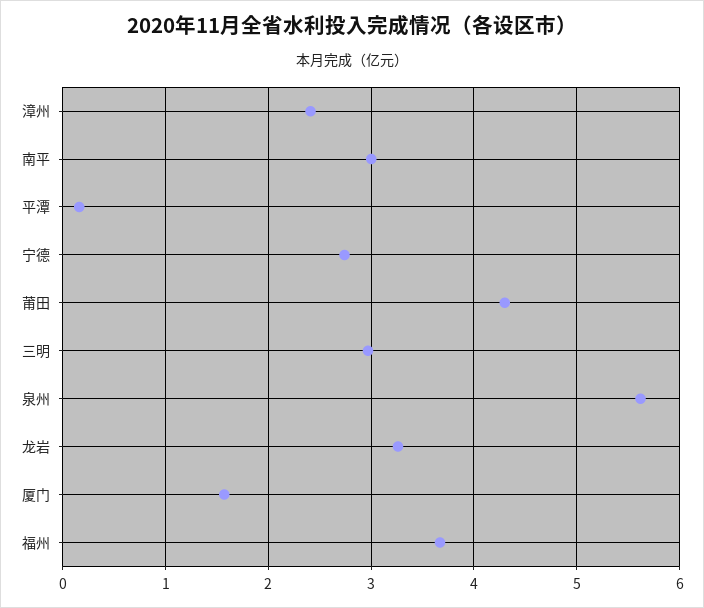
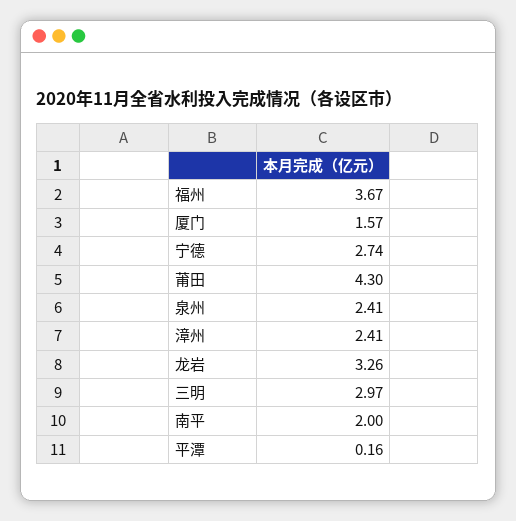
  {
    "漳州": 2.41,
-   "南平": 3,
+   "南平": 2,
    "平潭": 0.16,
    "宁德": 2.74,
    "莆田": 4.3,
    "三明": 2.97,
-   "泉州": 5.6,
+   "泉州": 2.41,
    "龙岩": 3.26,
    "厦门": 1.57,
    "福州": 3.67
  }

